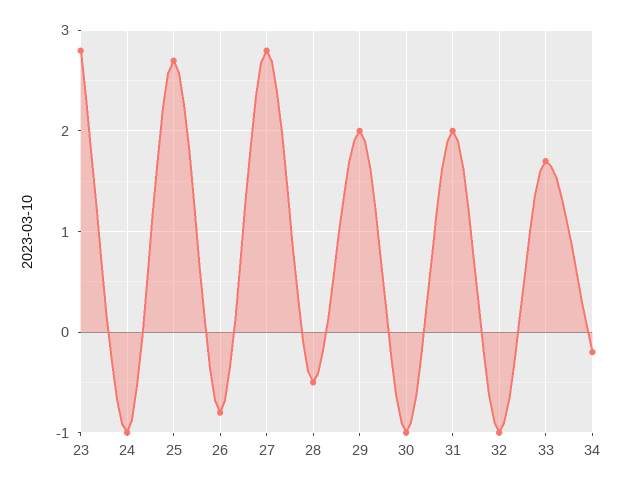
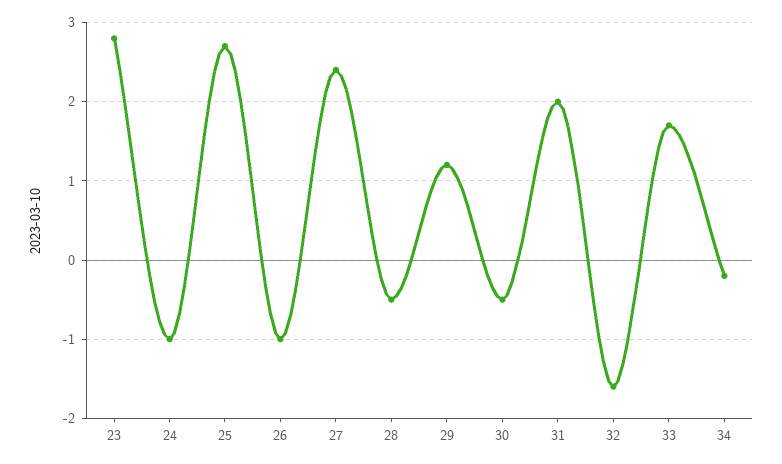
  {
    "23": 2.8,
    "24": -1,
    "25": 2.7,
-   "26": -0.8,
+   "26": -1,
-   "27": 2.8,
+   "27": 2.4,
    "28": -0.5,
-   "29": 2,
+   "29": 1.2,
-   "30": -1,
+   "30": -0.5,
    "31": 2,
-   "32": -1,
+   "32": -1.6,
    "33": 1.7,
    "34": -0.2
  }

